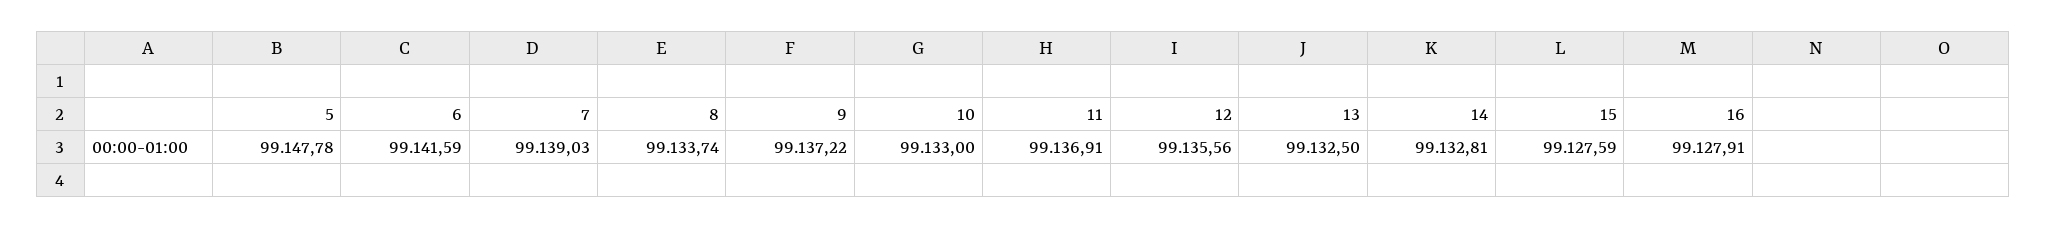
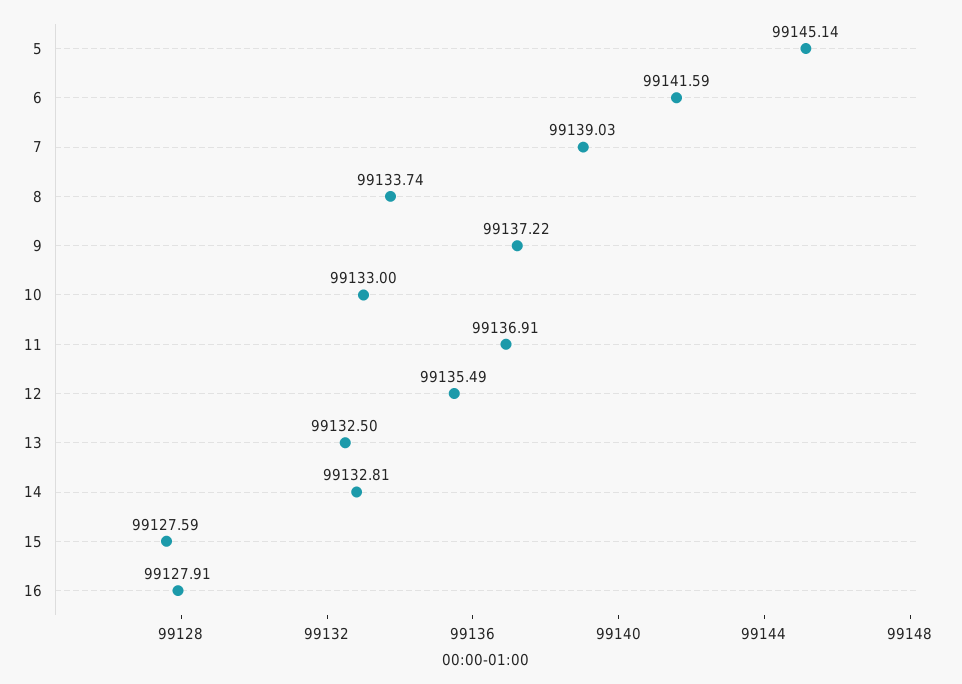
  {
-   "5": 99147.78,
+   "5": 99145.14,
    "6": 99141.59,
    "7": 99139.03,
    "8": 99133.74,
    "9": 99137.22,
    "10": 99133,
    "11": 99136.91,
-   "12": 99135.56,
+   "12": 99135.49,
    "13": 99132.5,
    "14": 99132.81,
    "15": 99127.59,
    "16": 99127.91
  }

